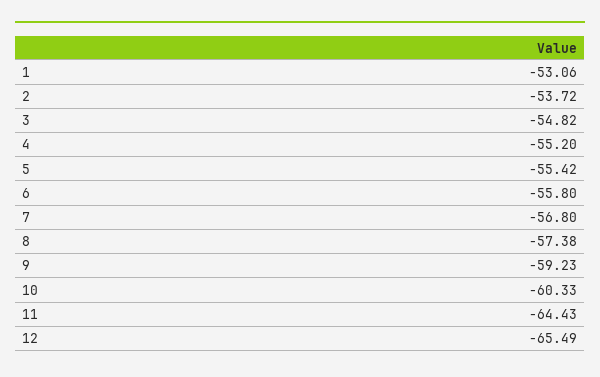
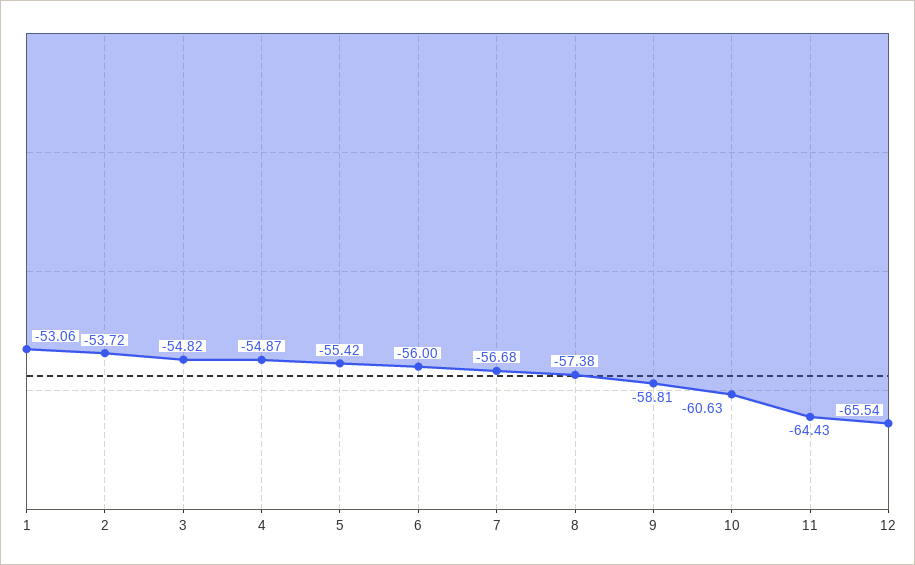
  {
    "1": -53.06,
    "2": -53.72,
    "3": -54.82,
-   "4": -55.2,
+   "4": -54.87,
    "5": -55.42,
-   "6": -55.8,
+   "6": -56,
-   "7": -56.8,
+   "7": -56.68,
    "8": -57.38,
-   "9": -59.23,
+   "9": -58.81,
-   "10": -60.33,
+   "10": -60.63,
    "11": -64.43,
-   "12": -65.49
+   "12": -65.54
  }

